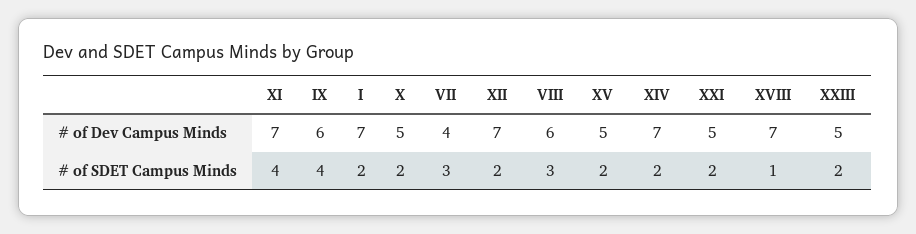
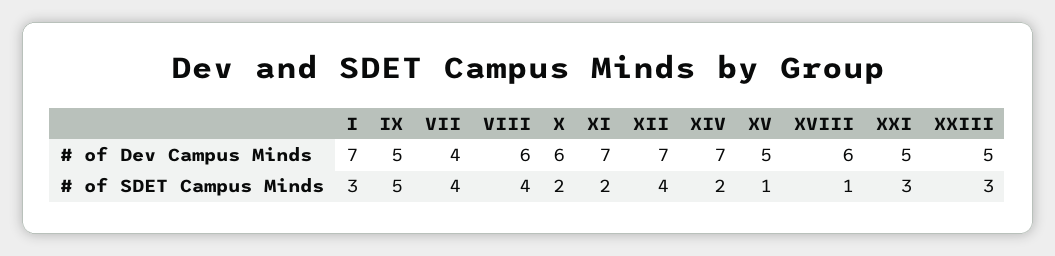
  {
    "XI": {
      "# of Dev Campus Minds": 7,
-     "# of SDET Campus Minds": 4
+     "# of SDET Campus Minds": 2
    },
    "IX": {
-     "# of Dev Campus Minds": 6,
+     "# of Dev Campus Minds": 5,
-     "# of SDET Campus Minds": 4
+     "# of SDET Campus Minds": 5
    },
    "I": {
      "# of Dev Campus Minds": 7,
-     "# of SDET Campus Minds": 2
+     "# of SDET Campus Minds": 3
    },
    "X": {
-     "# of Dev Campus Minds": 5,
+     "# of Dev Campus Minds": 6,
      "# of SDET Campus Minds": 2
    },
    "VII": {
      "# of Dev Campus Minds": 4,
-     "# of SDET Campus Minds": 3
+     "# of SDET Campus Minds": 4
    },
    "XII": {
      "# of Dev Campus Minds": 7,
-     "# of SDET Campus Minds": 2
+     "# of SDET Campus Minds": 4
    },
    "VIII": {
      "# of Dev Campus Minds": 6,
-     "# of SDET Campus Minds": 3
+     "# of SDET Campus Minds": 4
    },
    "XV": {
      "# of Dev Campus Minds": 5,
-     "# of SDET Campus Minds": 2
+     "# of SDET Campus Minds": 1
    },
    "XIV": {
      "# of Dev Campus Minds": 7,
      "# of SDET Campus Minds": 2
    },
    "XXI": {
      "# of Dev Campus Minds": 5,
-     "# of SDET Campus Minds": 2
+     "# of SDET Campus Minds": 3
    },
    "XVIII": {
-     "# of Dev Campus Minds": 7,
+     "# of Dev Campus Minds": 6,
      "# of SDET Campus Minds": 1
    },
    "XXIII": {
      "# of Dev Campus Minds": 5,
-     "# of SDET Campus Minds": 2
+     "# of SDET Campus Minds": 3
    }
  }

